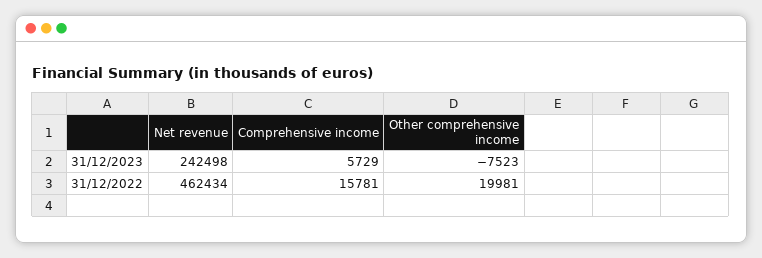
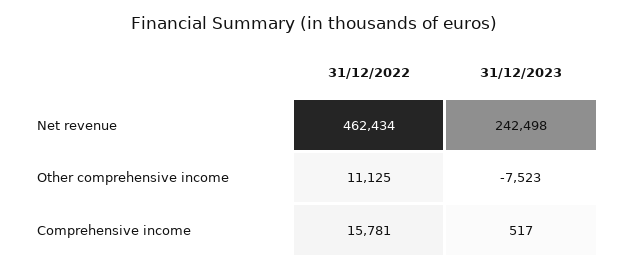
  {
    "Net revenue": {
      "31/12/2023": 242498,
      "31/12/2022": 462434
    },
    "Comprehensive income": {
-     "31/12/2023": 5729,
+     "31/12/2023": 517,
      "31/12/2022": 15781
    },
    "Other comprehensive income": {
      "31/12/2023": -7523,
-     "31/12/2022": 19981
+     "31/12/2022": 11125
    }
  }

